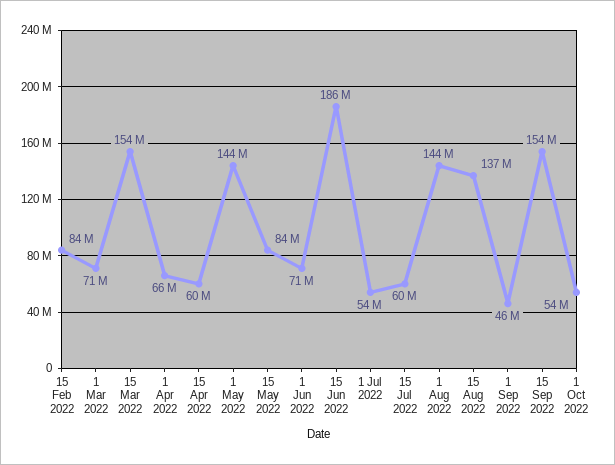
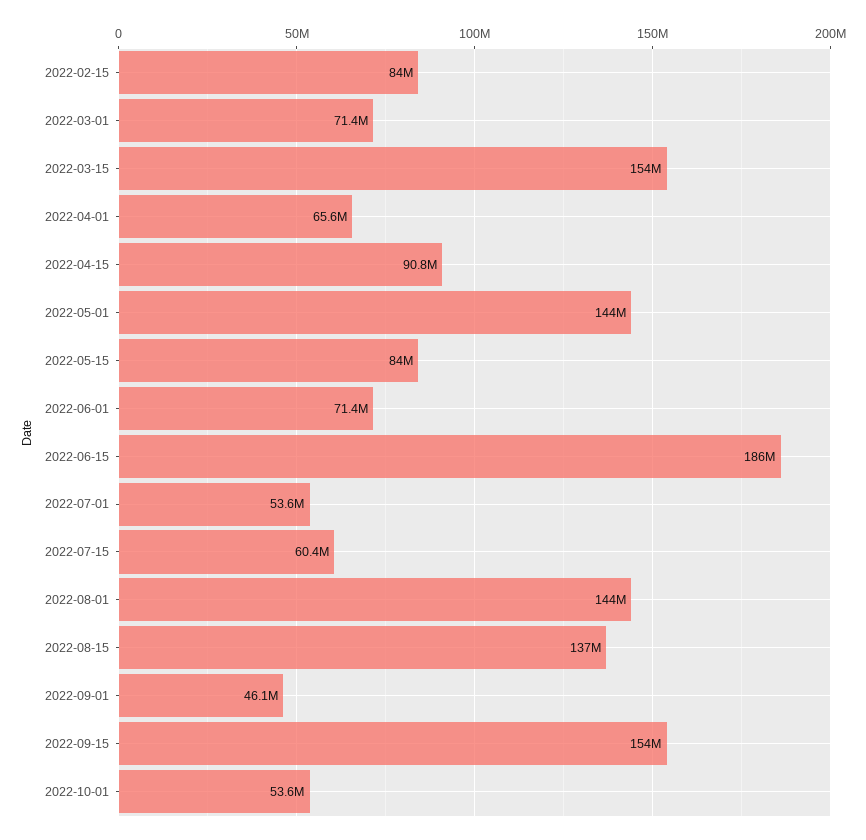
  {
    "15 Feb 2022": 84000000,
    "1 Mar 2022": 71400000,
    "15 Mar 2022": 154000000,
    "1 Apr 2022": 65600000,
-   "15 Apr 2022": 60000000,
+   "15 Apr 2022": 90800000,
    "1 May 2022": 144000000,
    "15 May 2022": 84000000,
    "1 Jun 2022": 71400000,
    "15 Jun 2022": 186000000,
    "1 Jul 2022": 53600000,
    "15 Jul 2022": 60400000,
    "1 Aug 2022": 144000000,
    "15 Aug 2022": 137000000,
    "1 Sep 2022": 46100000,
    "15 Sep 2022": 154000000,
    "1 Oct 2022": 53600000
  }

